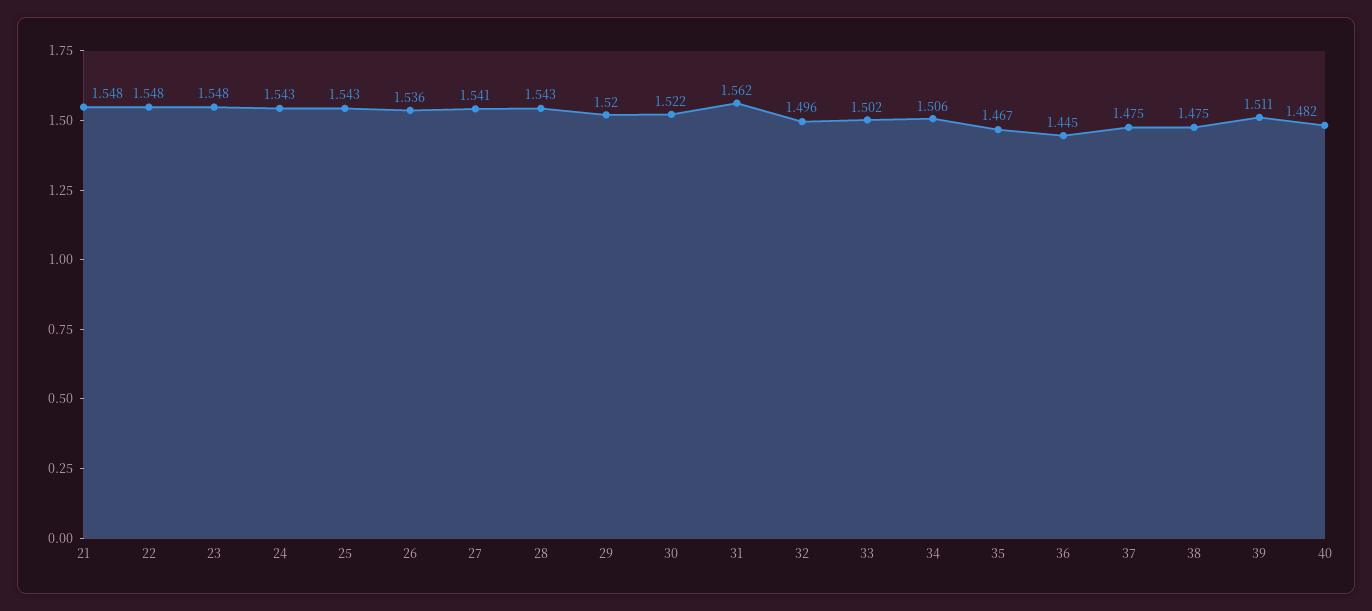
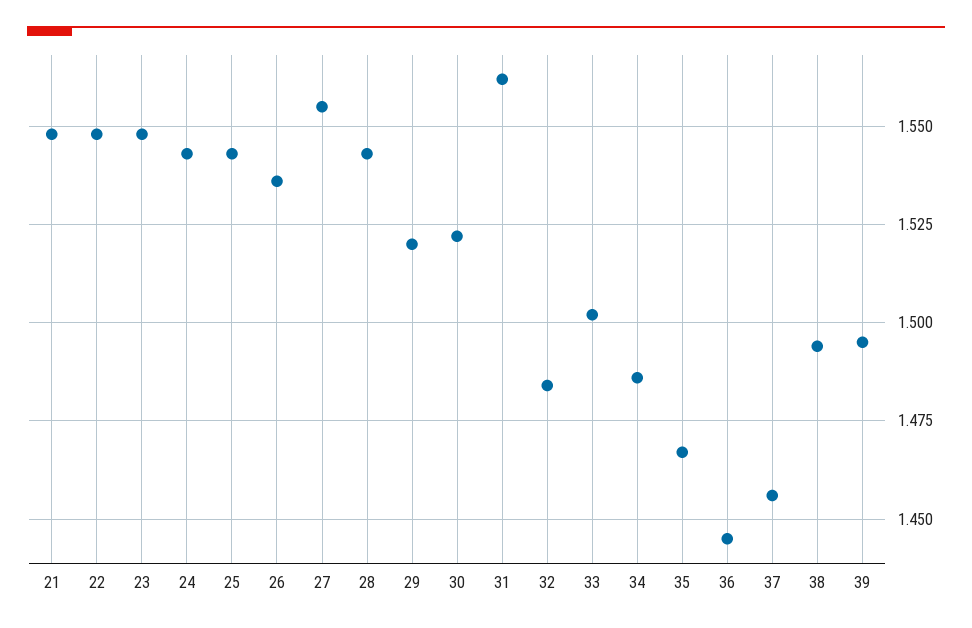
  {
    "21": 1.548,
    "22": 1.548,
    "23": 1.548,
    "24": 1.543,
    "25": 1.543,
    "26": 1.536,
-   "27": 1.541,
+   "27": 1.555,
    "28": 1.543,
    "29": 1.52,
    "30": 1.522,
    "31": 1.562,
-   "32": 1.496,
+   "32": 1.485,
    "33": 1.502,
-   "34": 1.506,
+   "34": 1.485,
    "35": 1.467,
    "36": 1.445,
-   "37": 1.475,
+   "37": 1.455,
-   "38": 1.475,
+   "38": 1.495,
-   "39": 1.511,
+   "39": 1.495
-   "40": 1.482
  }

